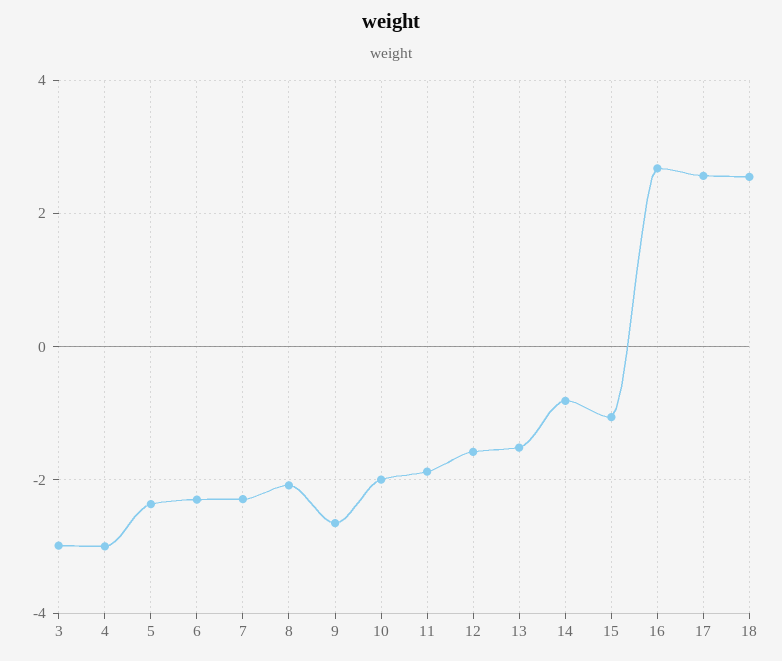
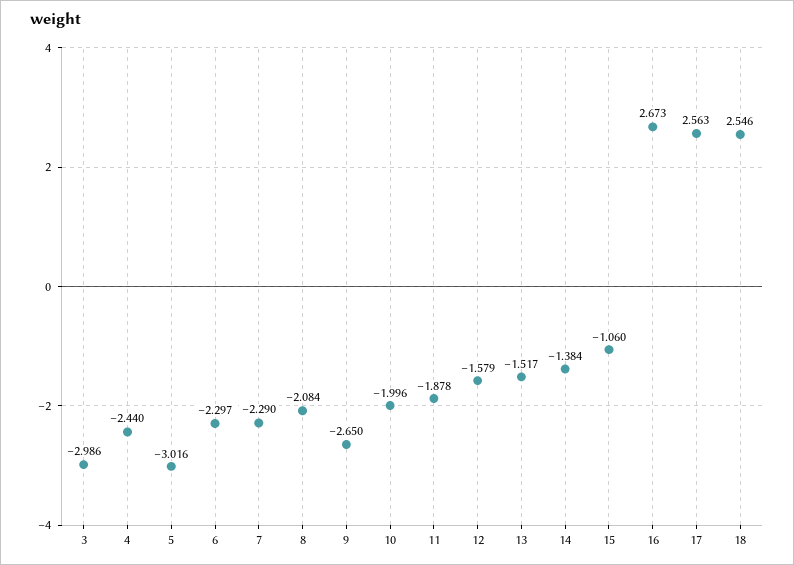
  {
    "3": -2.986,
-   "4": -3,
+   "4": -2.44,
-   "5": -2.4,
+   "5": -3.016,
    "6": -2.297,
    "7": -2.29,
    "8": -2.084,
    "9": -2.65,
    "10": -1.996,
    "11": -1.878,
    "12": -1.579,
    "13": -1.517,
-   "14": -0.8,
+   "14": -1.384,
    "15": -1.06,
    "16": 2.673,
    "17": 2.563,
    "18": 2.546
  }

